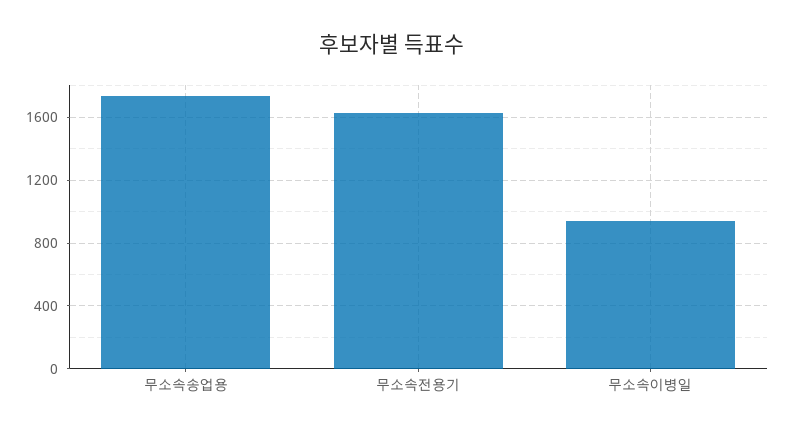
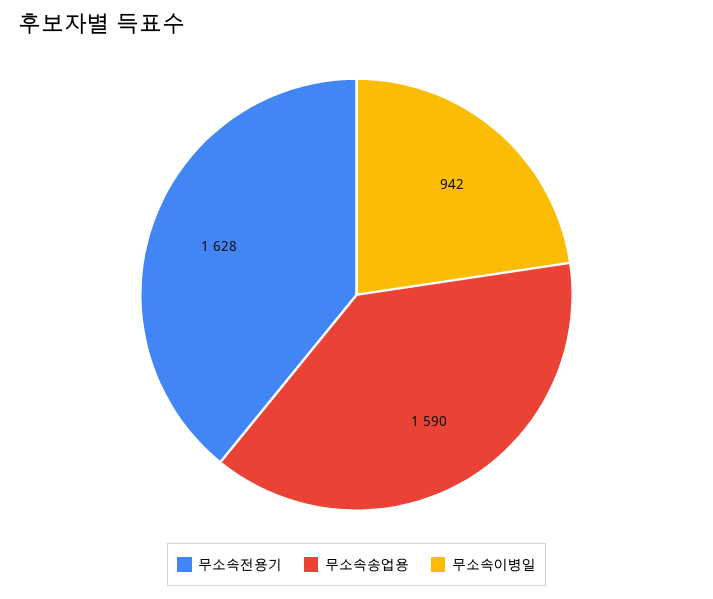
  {
-   "무소속송업용": 1750,
+   "무소속송업용": 1590,
    "무소속전용기": 1628,
    "무소속이병일": 942
  }

